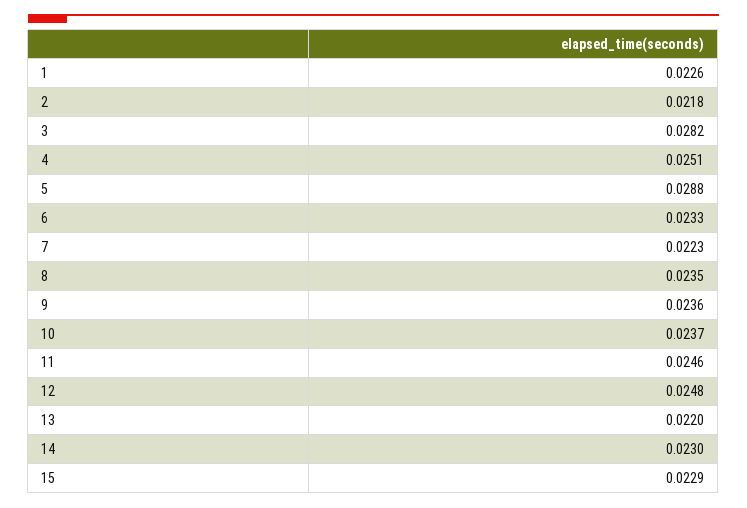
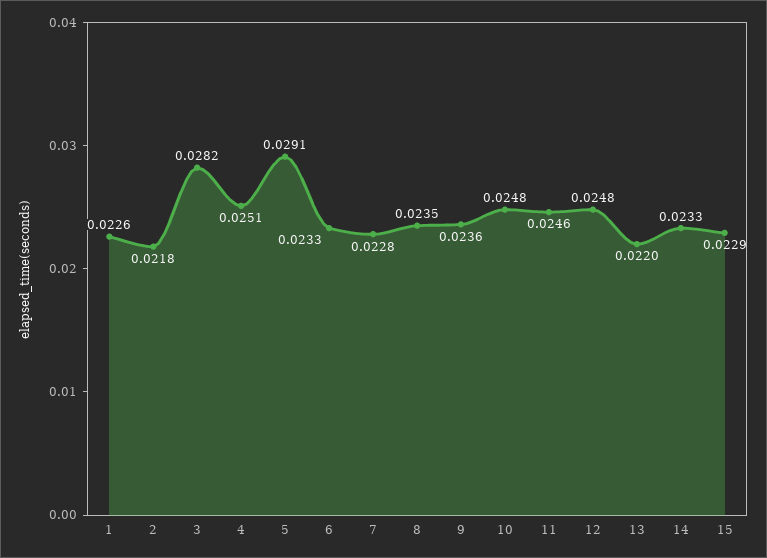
  {
    "1": 0.0226,
    "2": 0.0218,
    "3": 0.0282,
    "4": 0.0251,
-   "5": 0.0288,
+   "5": 0.0291,
    "6": 0.0233,
-   "7": 0.0223,
+   "7": 0.0228,
    "8": 0.0235,
    "9": 0.0236,
-   "10": 0.0237,
+   "10": 0.0248,
    "11": 0.0246,
    "12": 0.0248,
    "13": 0.022,
-   "14": 0.023,
+   "14": 0.0233,
    "15": 0.0229
  }

